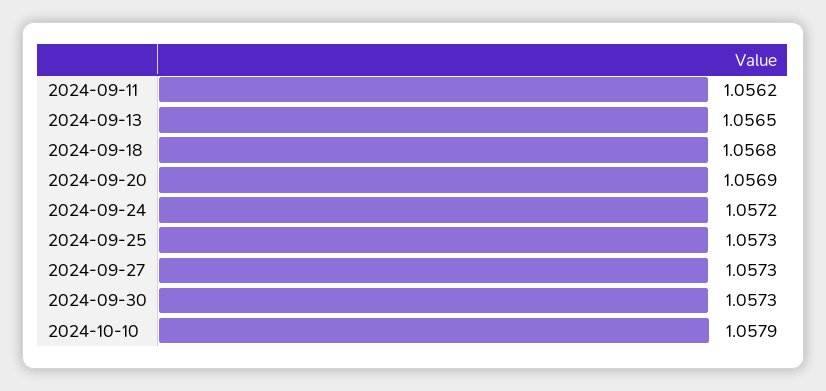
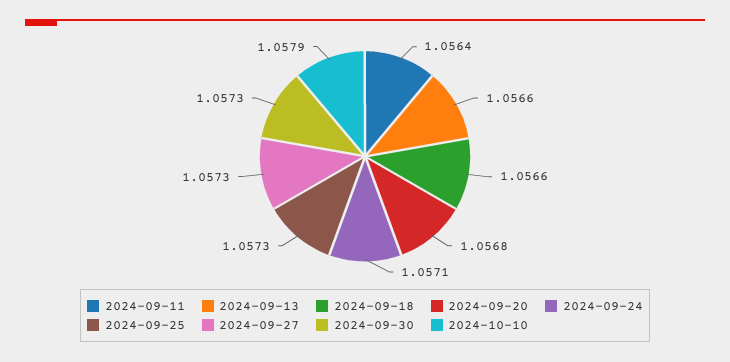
  {
-   "2024-09-11": 1.0562,
+   "2024-09-11": 1.0564,
-   "2024-09-13": 1.0565,
+   "2024-09-13": 1.0566,
-   "2024-09-18": 1.0568,
+   "2024-09-18": 1.0566,
-   "2024-09-20": 1.0569,
+   "2024-09-20": 1.0568,
-   "2024-09-24": 1.0572,
+   "2024-09-24": 1.0571,
    "2024-09-25": 1.0573,
    "2024-09-27": 1.0573,
    "2024-09-30": 1.0573,
    "2024-10-10": 1.0579
  }

